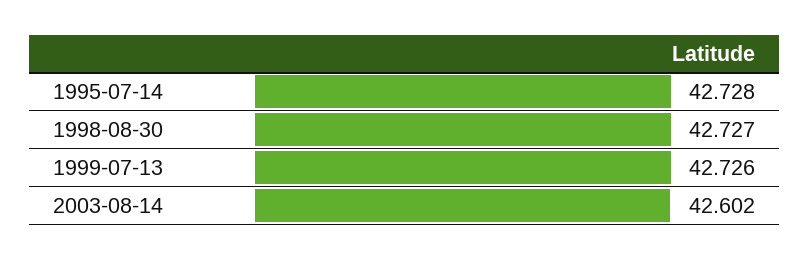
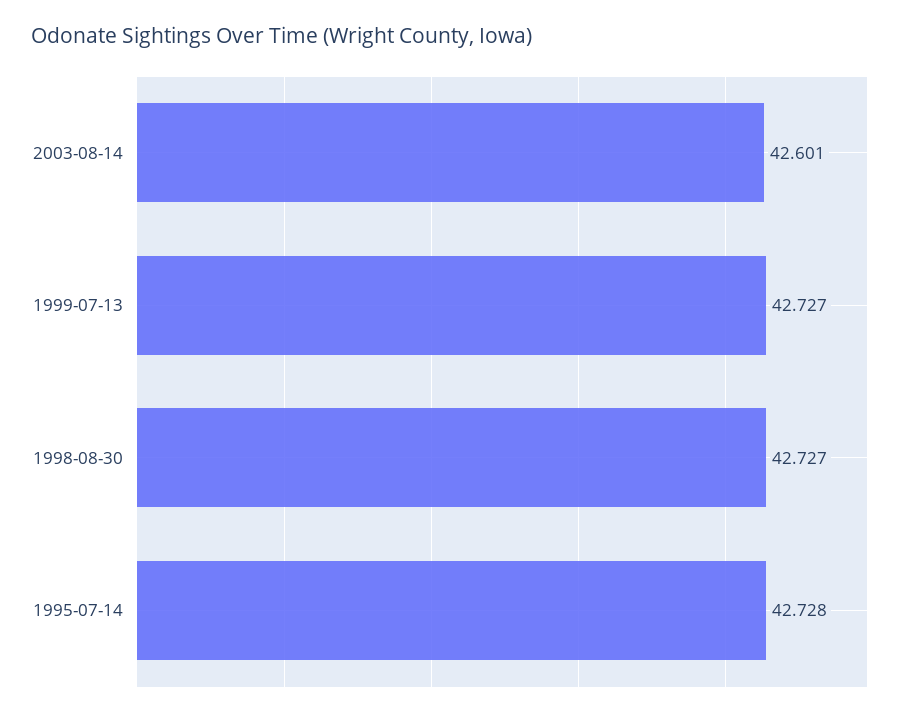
  {
    "1995-07-14": 42.728,
    "1998-08-30": 42.727,
-   "1999-07-13": 42.726,
+   "1999-07-13": 42.727,
-   "2003-08-14": 42.602
+   "2003-08-14": 42.601
  }

